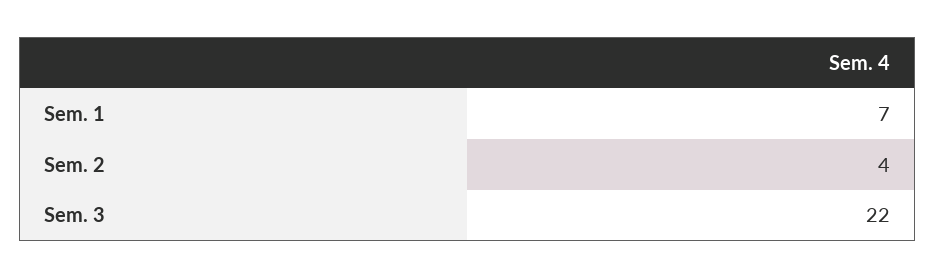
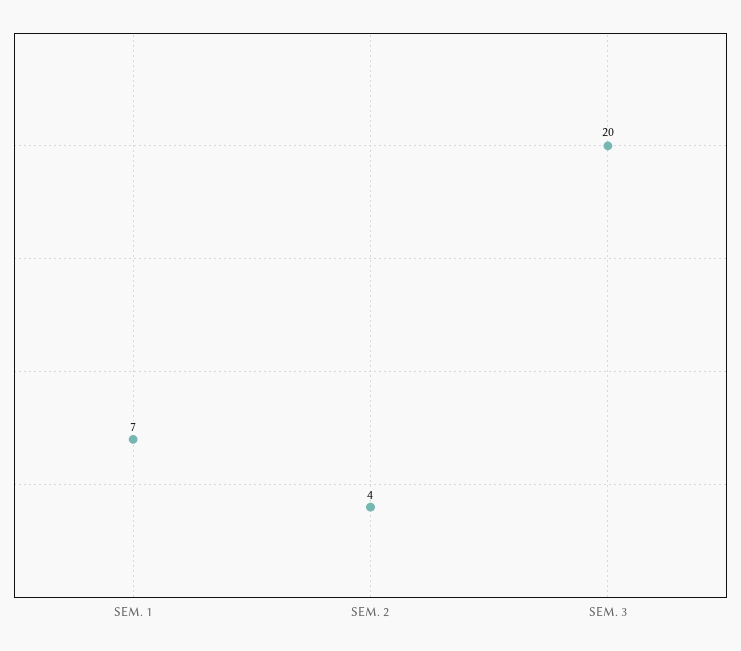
  {
    "Sem. 1": 7,
    "Sem. 2": 4,
-   "Sem. 3": 22
+   "Sem. 3": 20
  }

